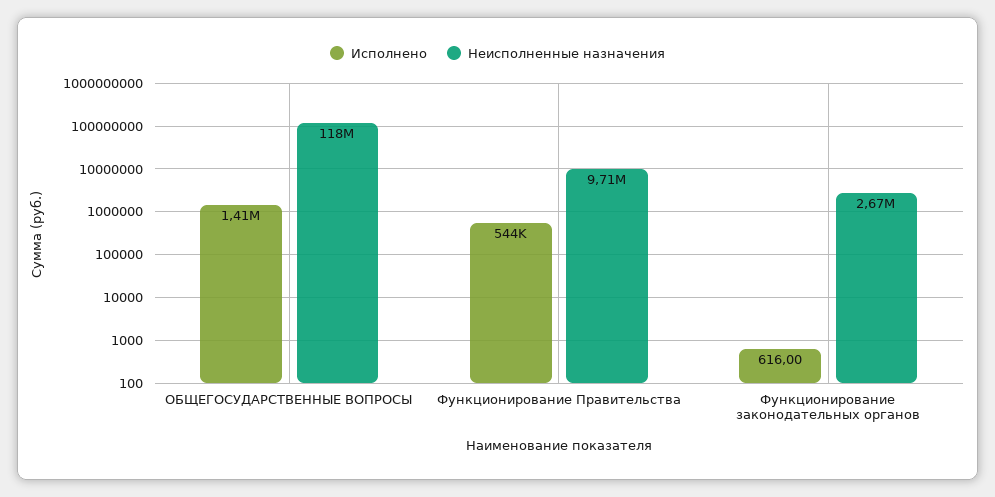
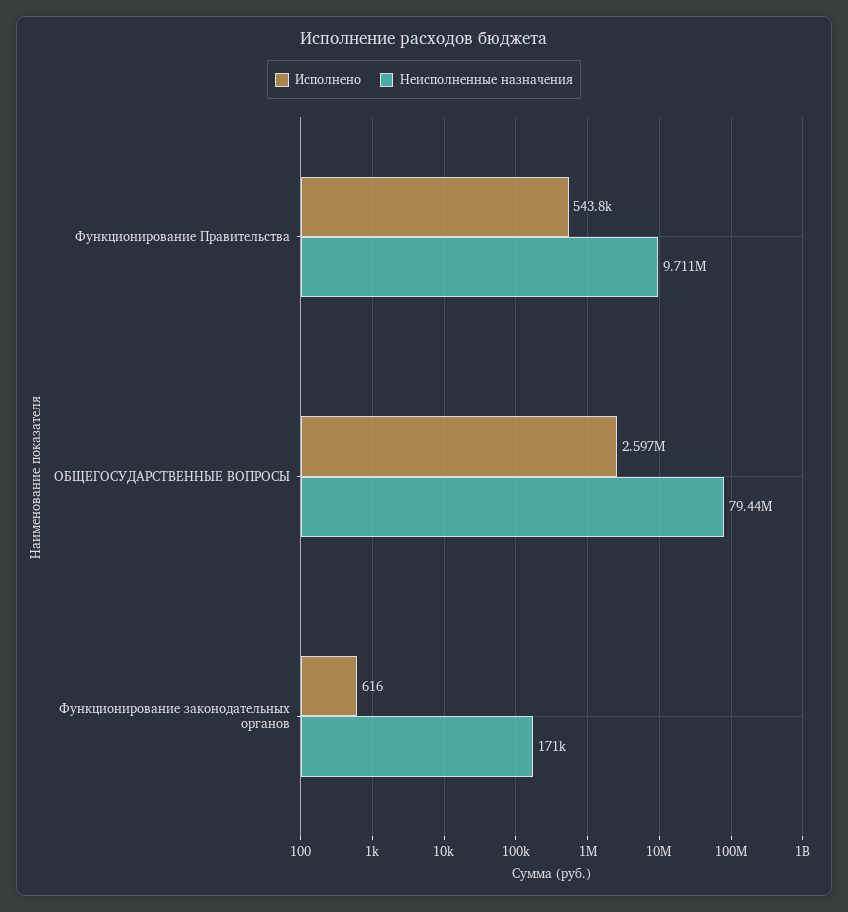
  {
    "Исполнено": {
-     "ОБЩЕГОСУДАРСТВЕННЫЕ ВОПРОСЫ": 1410000,
+     "ОБЩЕГОСУДАРСТВЕННЫЕ ВОПРОСЫ": 2597000,
      "Функционирование Правительства": 543800,
      "Функционирование законодательных органов": 616
    },
    "Неисполненные назначения": {
-     "ОБЩЕГОСУДАРСТВЕННЫЕ ВОПРОСЫ": 118000000,
+     "ОБЩЕГОСУДАРСТВЕННЫЕ ВОПРОСЫ": 79440000,
      "Функционирование Правительства": 9711000,
-     "Функционирование законодательных органов": 2670000
+     "Функционирование законодательных органов": 171000
    }
  }

